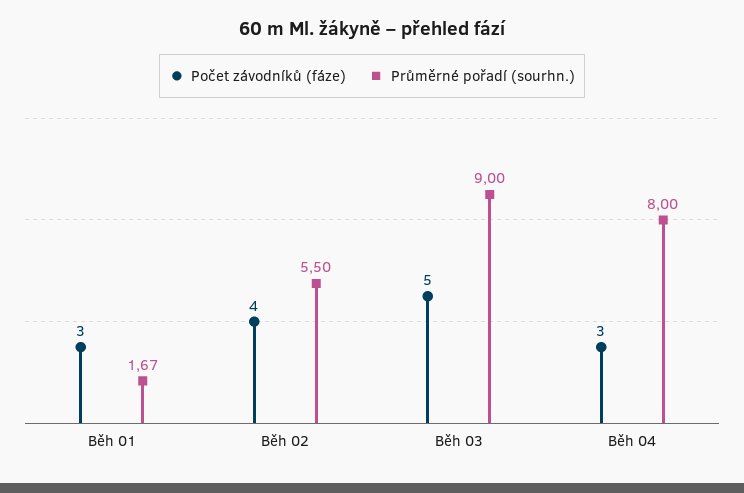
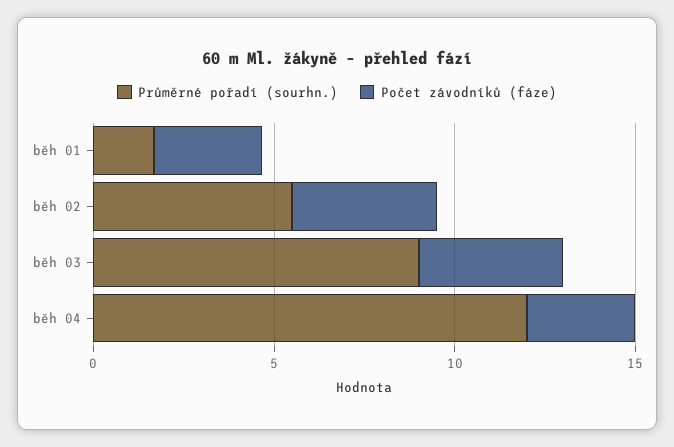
  {
    "Počet závodníků (fáze)": {
      "Běh 01": 3,
      "Běh 02": 4,
-     "Běh 03": 5,
+     "Běh 03": 4,
      "Běh 04": 3
    },
    "Průměrné pořadí (sourhn.)": {
      "Běh 01": 1.67,
      "Běh 02": 5.5,
      "Běh 03": 9,
-     "Běh 04": 8
+     "Běh 04": 12
    }
  }

